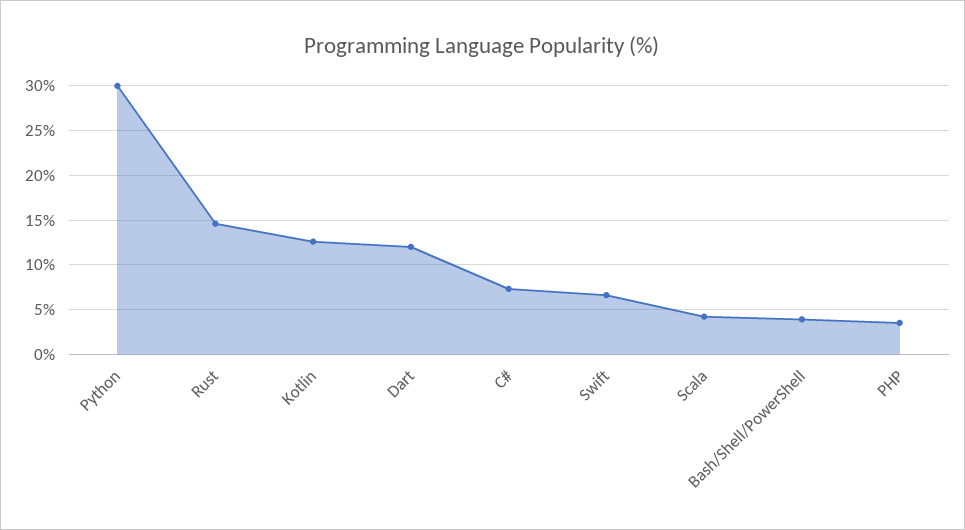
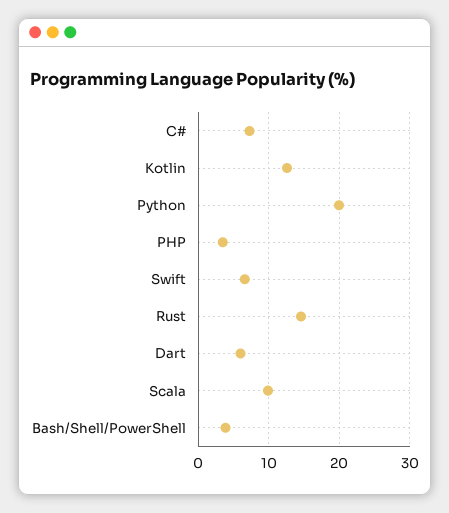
  {
-   "Python": 30,
+   "Python": 20,
    "Rust": 15,
    "Kotlin": 13,
-   "Dart": 12,
+   "Dart": 6,
    "C#": 7,
    "Swift": 7,
-   "Scala": 4,
+   "Scala": 10,
    "Bash/Shell/PowerShell": 4,
    "PHP": 4
  }

